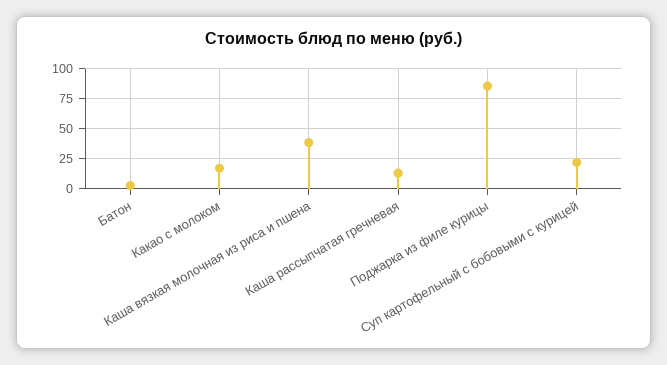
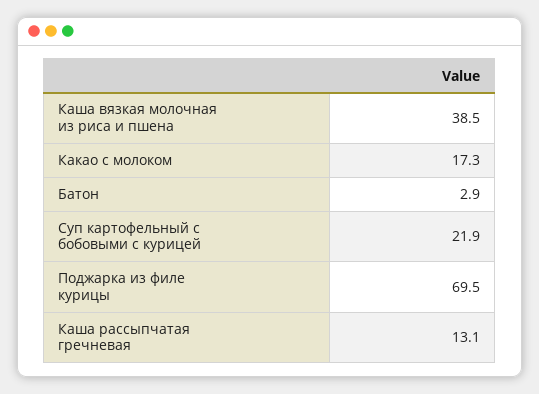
  {
    "Батон": 2.9,
    "Какао с молоком": 17.3,
    "Каша вязкая молочная из риса и пшена": 38.5,
    "Каша рассыпчатая гречневая": 13.1,
-   "Поджарка из филе курицы": 85,
+   "Поджарка из филе курицы": 69.5,
    "Суп картофельный с бобовыми с курицей": 21.9
  }

